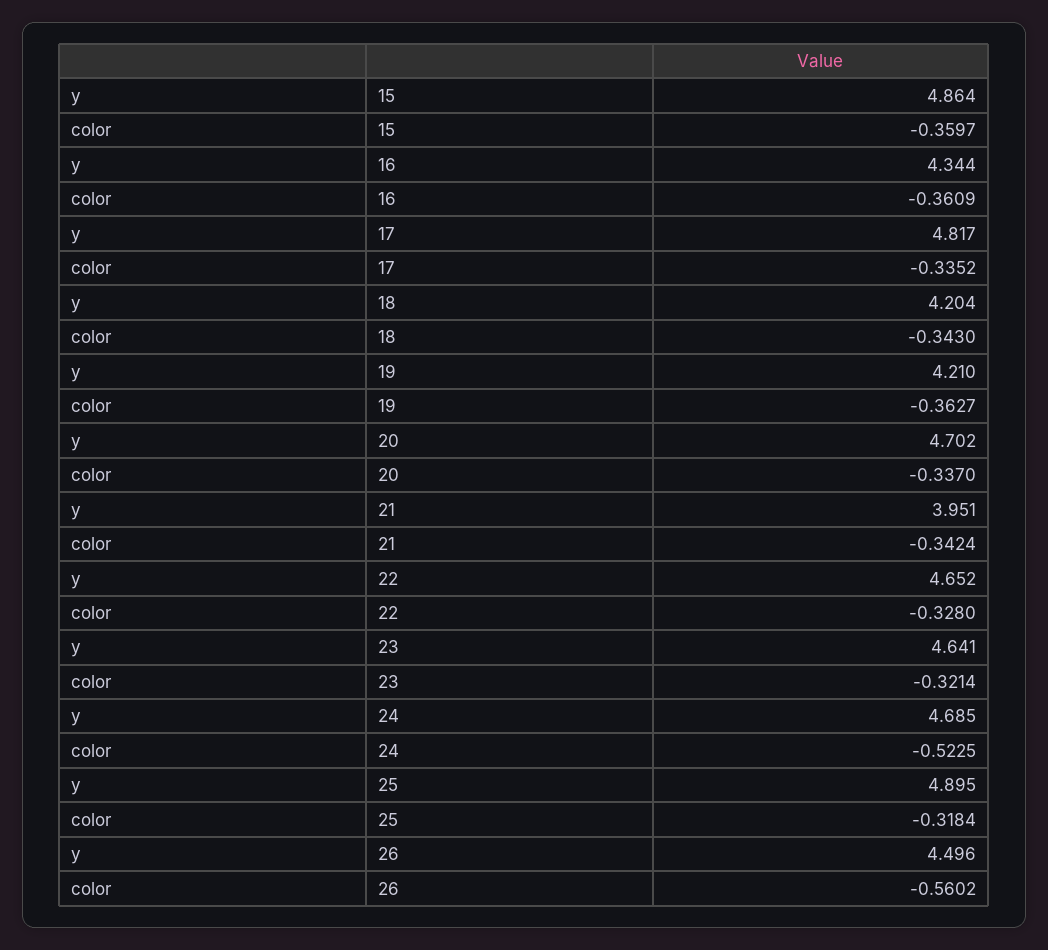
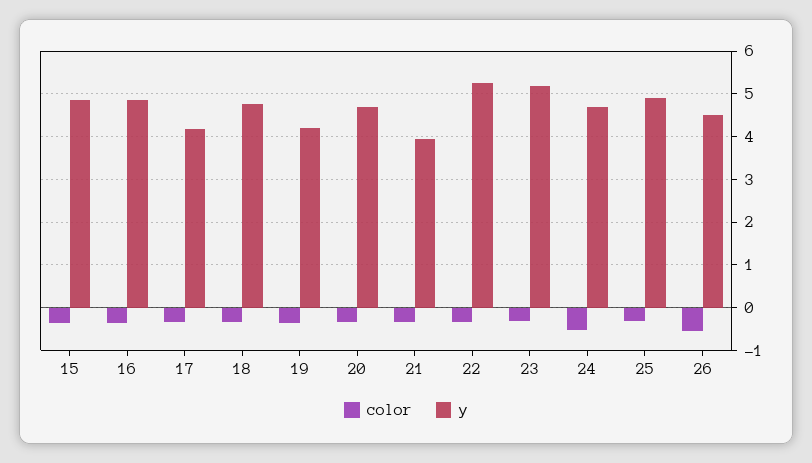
  {
    "y": {
      "15": 4.864,
-     "16": 4.344,
+     "16": 4.8,
-     "17": 4.817,
+     "17": 4.2,
-     "18": 4.204,
+     "18": 4.8,
      "19": 4.21,
      "20": 4.702,
      "21": 3.951,
-     "22": 4.652,
+     "22": 5.2,
-     "23": 4.641,
+     "23": 5.2,
      "24": 4.685,
      "25": 4.895,
      "26": 4.496
    },
    "color": {
      "15": -0.3597,
      "16": -0.3609,
      "17": -0.3352,
      "18": -0.343,
      "19": -0.3627,
      "20": -0.337,
      "21": -0.3424,
      "22": -0.328,
      "23": -0.3214,
      "24": -0.5225,
      "25": -0.3184,
      "26": -0.5602
    }
  }

